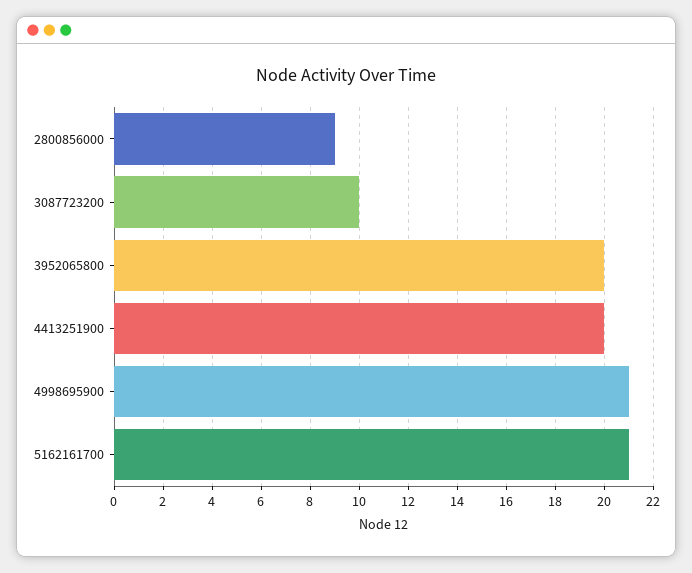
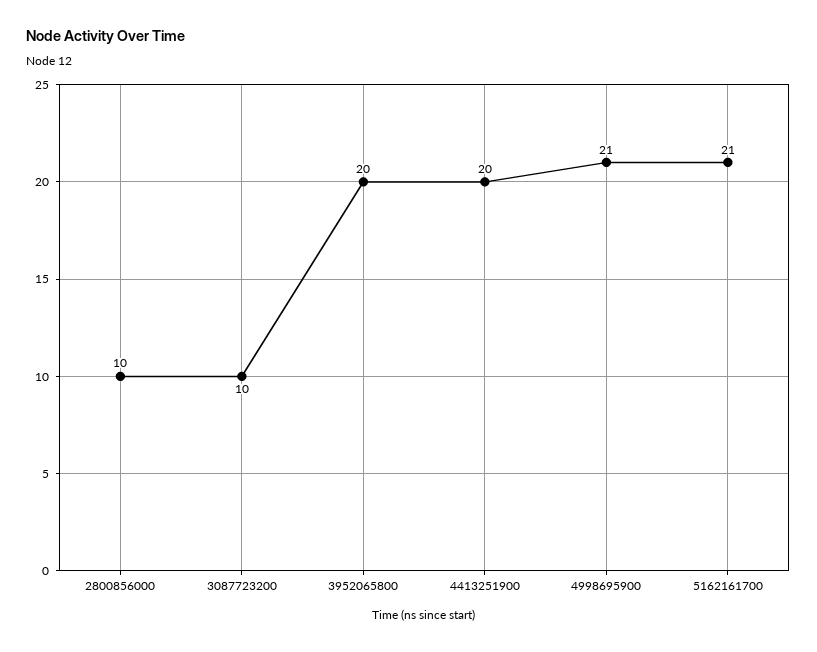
  {
-   "2800856000": 9,
+   "2800856000": 10,
    "3087723200": 10,
    "3952065800": 20,
    "4413251900": 20,
    "4998695900": 21,
    "5162161700": 21
  }

